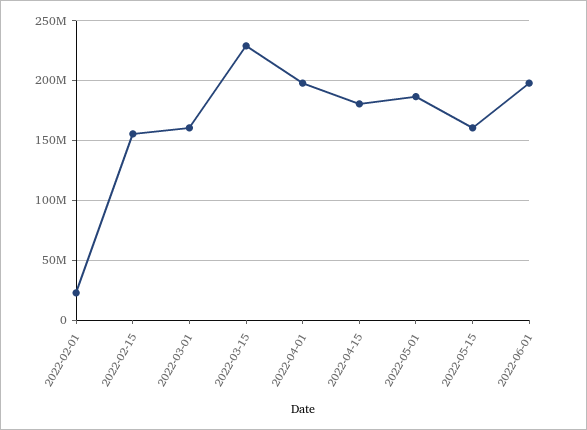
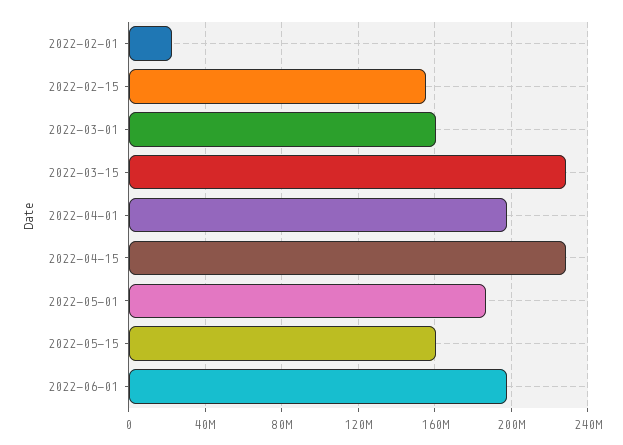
  {
    "2022-02-01": 25000000,
    "2022-02-15": 155000000,
    "2022-03-01": 160000000,
    "2022-03-15": 230000000,
    "2022-04-01": 200000000,
-   "2022-04-15": 180000000,
+   "2022-04-15": 230000000,
    "2022-05-01": 185000000,
    "2022-05-15": 160000000,
    "2022-06-01": 200000000
  }

